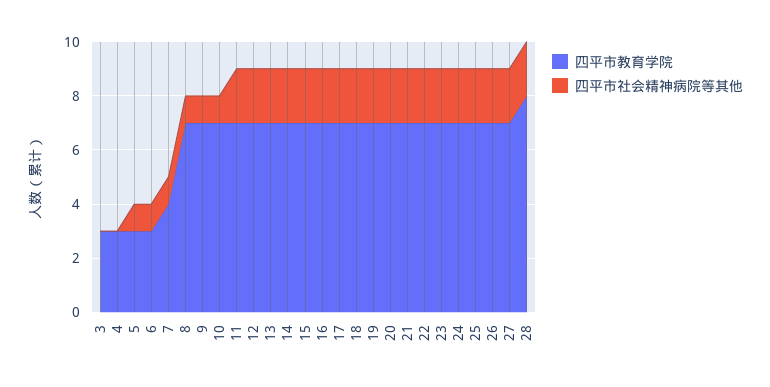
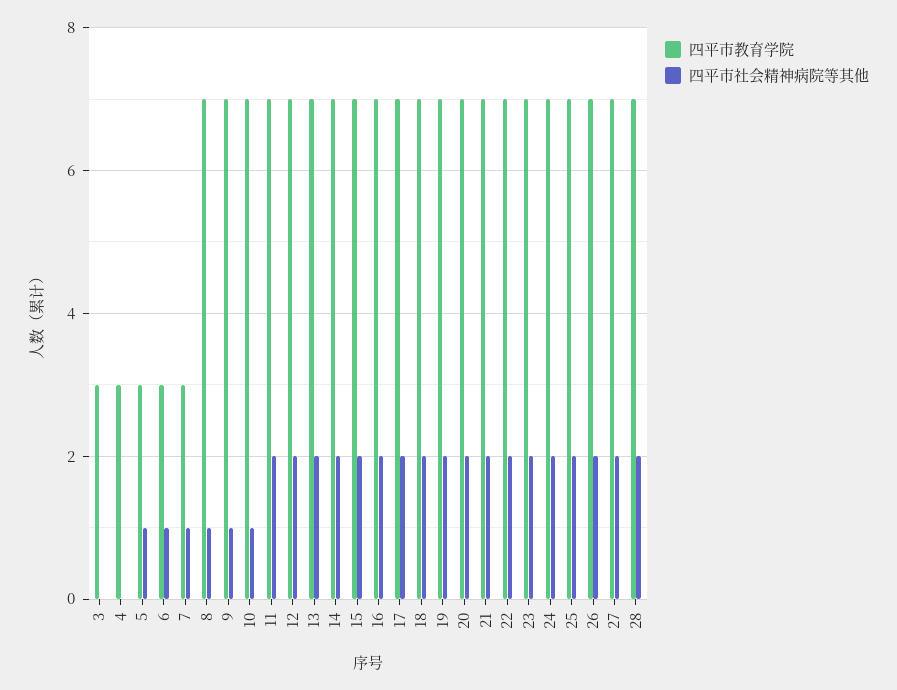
  {
    "四平市教育学院": {
      "3": 3,
      "4": 3,
      "5": 3,
      "6": 3,
-     "7": 4,
+     "7": 3,
      "8": 7,
      "9": 7,
      "10": 7,
      "11": 7,
      "12": 7,
      "13": 7,
      "14": 7,
      "15": 7,
      "16": 7,
      "17": 7,
      "18": 7,
      "19": 7,
      "20": 7,
      "21": 7,
      "22": 7,
      "23": 7,
      "24": 7,
      "25": 7,
      "26": 7,
      "27": 7,
-     "28": 8
+     "28": 7
    },
    "四平市社会精神病院等其他": {
      "3": 0,
      "4": 0,
      "5": 1,
      "6": 1,
      "7": 1,
      "8": 1,
      "9": 1,
      "10": 1,
      "11": 2,
      "12": 2,
      "13": 2,
      "14": 2,
      "15": 2,
      "16": 2,
      "17": 2,
      "18": 2,
      "19": 2,
      "20": 2,
      "21": 2,
      "22": 2,
      "23": 2,
      "24": 2,
      "25": 2,
      "26": 2,
      "27": 2,
      "28": 2
    }
  }

